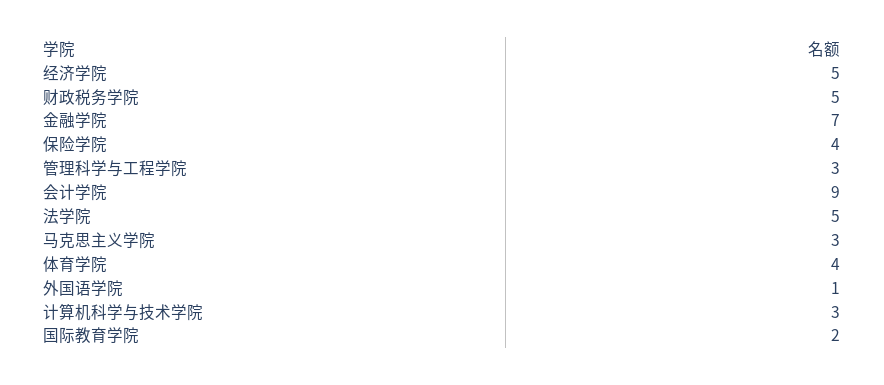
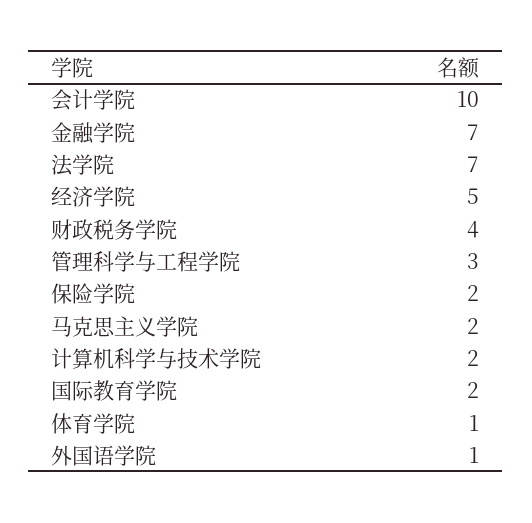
  {
    "经济学院": 5,
-   "财政税务学院": 5,
+   "财政税务学院": 4,
    "金融学院": 7,
-   "保险学院": 4,
+   "保险学院": 2,
    "管理科学与工程学院": 3,
-   "会计学院": 9,
+   "会计学院": 10,
-   "法学院": 5,
+   "法学院": 7,
-   "马克思主义学院": 3,
+   "马克思主义学院": 2,
-   "体育学院": 4,
+   "体育学院": 1,
    "外国语学院": 1,
-   "计算机科学与技术学院": 3,
+   "计算机科学与技术学院": 2,
    "国际教育学院": 2
  }

